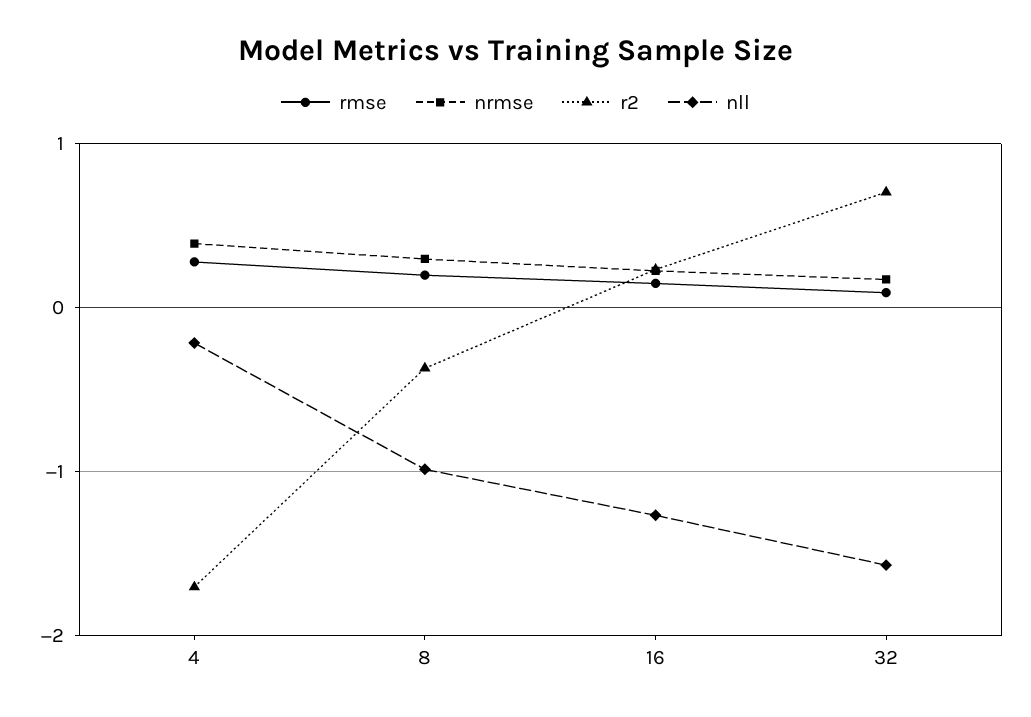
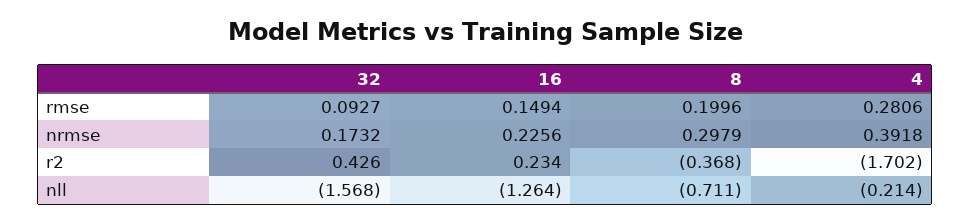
  {
    "rmse": {
      "4": 0.2806,
      "8": 0.1996,
      "16": 0.1494,
      "32": 0.0927
    },
    "nrmse": {
      "4": 0.3918,
      "8": 0.2979,
      "16": 0.2256,
      "32": 0.1732
    },
    "r2": {
      "4": -1.702,
      "8": -0.368,
      "16": 0.234,
-     "32": 0.7
+     "32": 0.426
    },
    "nll": {
      "4": -0.214,
-     "8": -1,
+     "8": -0.711,
      "16": -1.264,
      "32": -1.568
    }
  }

